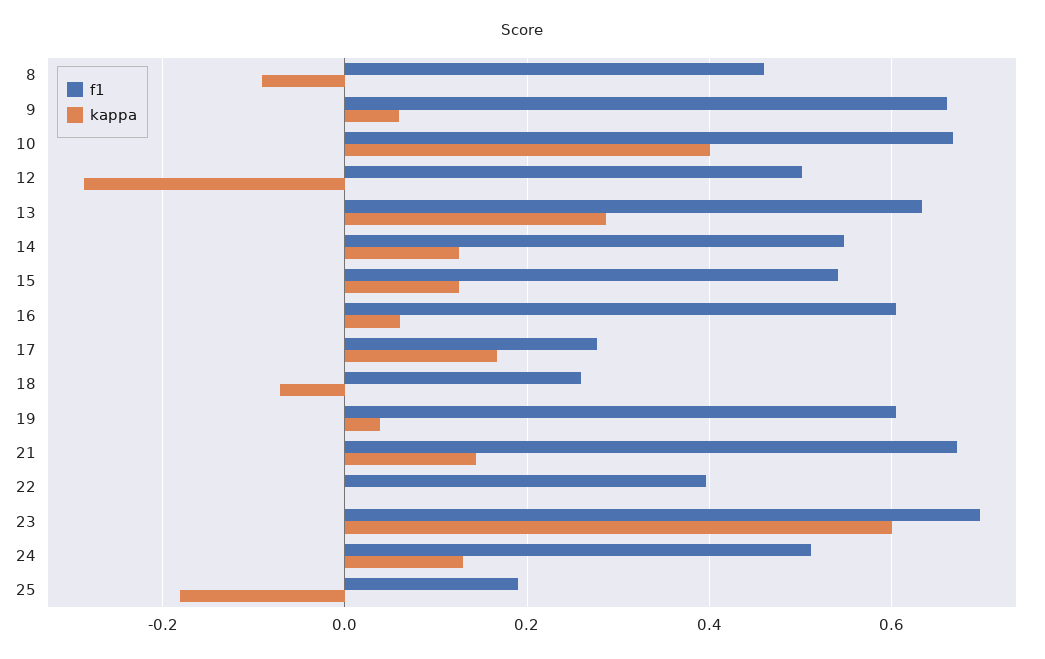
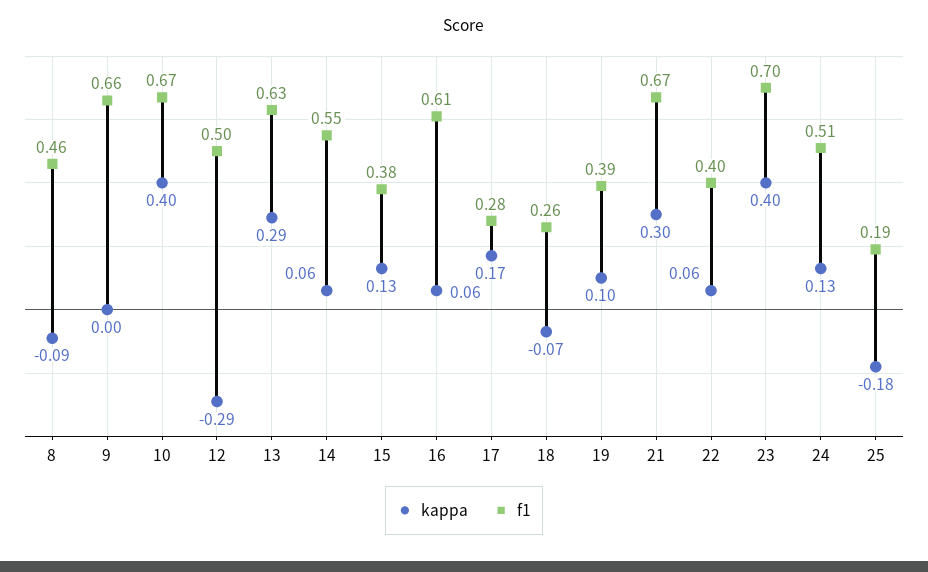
  {
    "f1": {
      "8": 0.46,
      "9": 0.66,
      "10": 0.67,
      "12": 0.5,
      "13": 0.63,
      "14": 0.55,
-     "15": 0.54,
+     "15": 0.38,
      "16": 0.61,
      "17": 0.28,
      "18": 0.26,
-     "19": 0.6,
+     "19": 0.39,
      "21": 0.67,
      "22": 0.4,
      "23": 0.7,
      "24": 0.51,
      "25": 0.19
    },
    "kappa": {
      "8": -0.09,
-     "9": 0.06,
+     "9": 0,
      "10": 0.4,
      "12": -0.29,
      "13": 0.29,
-     "14": 0.12,
+     "14": 0.06,
      "15": 0.13,
      "16": 0.06,
      "17": 0.17,
      "18": -0.07,
-     "19": 0.04,
+     "19": 0.1,
-     "21": 0.14,
+     "21": 0.3,
-     "22": 0,
+     "22": 0.06,
-     "23": 0.6,
+     "23": 0.4,
      "24": 0.13,
      "25": -0.18
    }
  }

